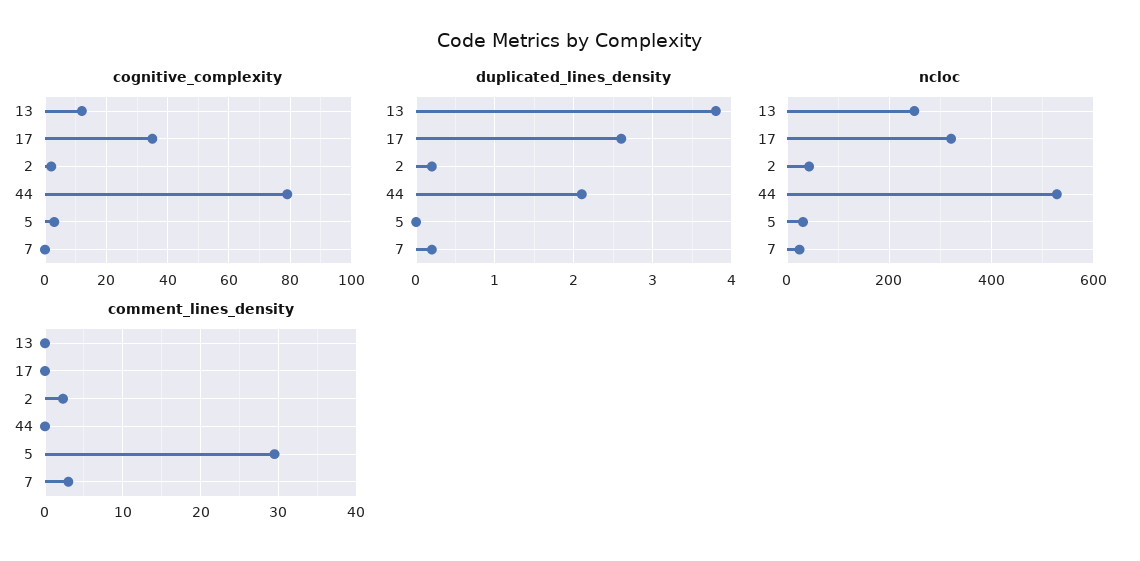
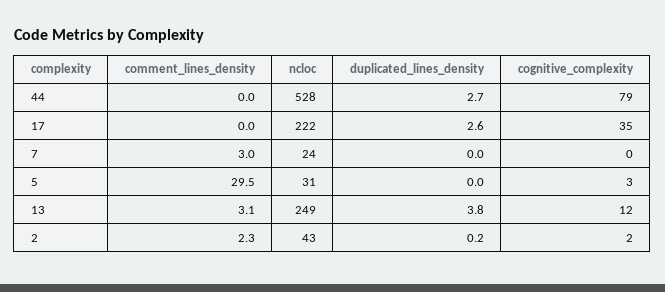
  {
    "cognitive_complexity": {
      "13": 12,
      "17": 35,
      "2": 2,
      "44": 79,
      "5": 3,
      "7": 0
    },
    "duplicated_lines_density": {
      "13": 3.8,
      "17": 2.6,
      "2": 0.2,
-     "44": 2.1,
+     "44": 2.7,
      "5": 0,
-     "7": 0.2
+     "7": 0
    },
    "ncloc": {
      "13": 249,
-     "17": 320,
+     "17": 222,
      "2": 43,
      "44": 528,
      "5": 31,
      "7": 24
    },
    "comment_lines_density": {
-     "13": 0,
+     "13": 3.1,
      "17": 0,
      "2": 2.3,
      "44": 0,
      "5": 29.5,
      "7": 3
    }
  }

